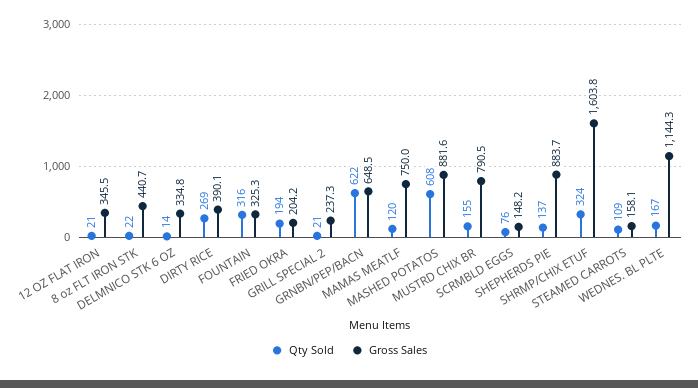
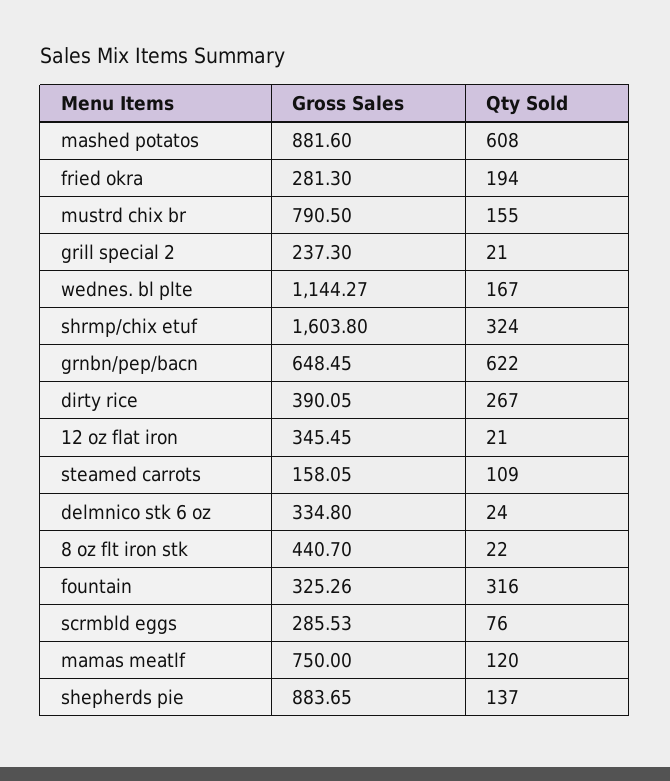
  {
    "Qty Sold": {
      "12 OZ FLAT IRON": 21,
      "8 oz FLT IRON STK": 22,
-     "DELMNICO STK 6 OZ": 14,
+     "DELMNICO STK 6 OZ": 24,
-     "DIRTY RICE": 269,
+     "DIRTY RICE": 267,
      "FOUNTAIN": 316,
      "FRIED OKRA": 194,
      "GRILL SPECIAL 2": 21,
      "GRNBN/PEP/BACN": 622,
      "MAMAS MEATLF": 120,
      "MASHED POTATOS": 608,
      "MUSTRD CHIX BR": 155,
      "SCRMBLD EGGS": 76,
      "SHEPHERDS PIE": 137,
      "SHRMP/CHIX ETUF": 324,
      "STEAMED CARROTS": 109,
      "WEDNES. BL PLTE": 167
    },
    "Gross Sales": {
      "12 OZ FLAT IRON": 345.45,
      "8 oz FLT IRON STK": 440.7,
      "DELMNICO STK 6 OZ": 334.8,
      "DIRTY RICE": 390.05,
      "FOUNTAIN": 325.26,
-     "FRIED OKRA": 204.2,
+     "FRIED OKRA": 281.3,
      "GRILL SPECIAL 2": 237.3,
      "GRNBN/PEP/BACN": 648.45,
      "MAMAS MEATLF": 750,
      "MASHED POTATOS": 881.6,
      "MUSTRD CHIX BR": 790.5,
-     "SCRMBLD EGGS": 148.2,
+     "SCRMBLD EGGS": 285.53,
      "SHEPHERDS PIE": 883.65,
      "SHRMP/CHIX ETUF": 1603.8,
      "STEAMED CARROTS": 158.05,
      "WEDNES. BL PLTE": 1144.27
    }
  }

